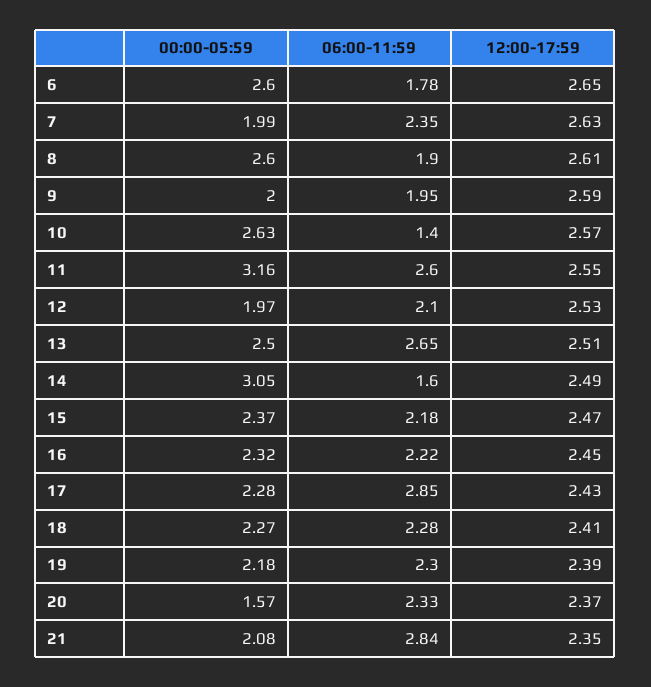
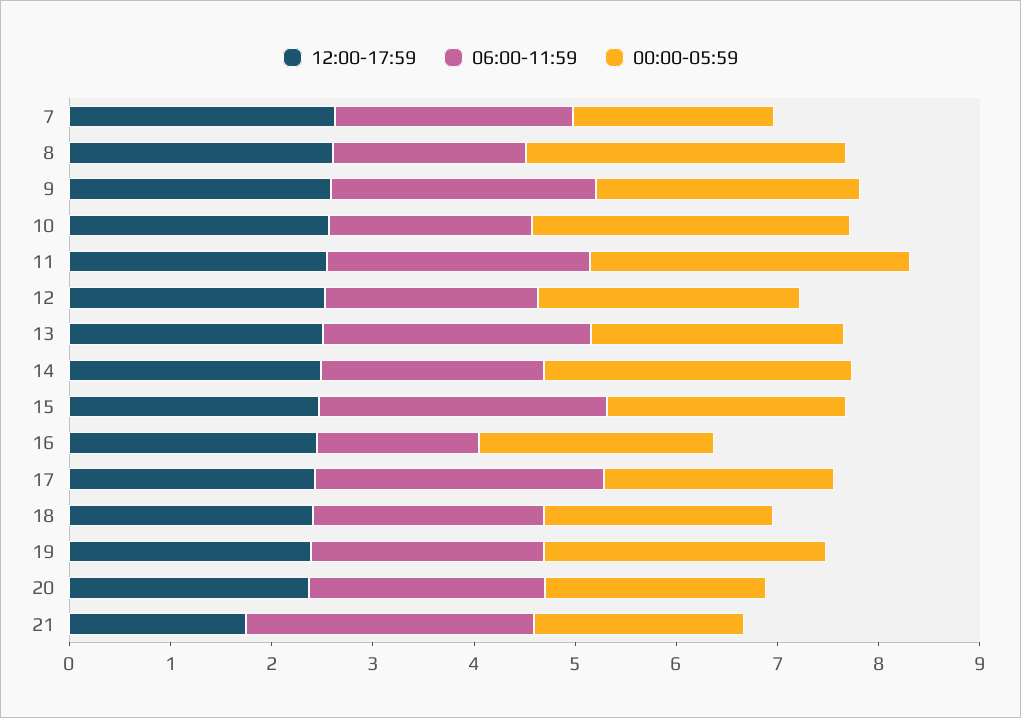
  {
    "00:00-05:59": {
-     "6": 2.6,
      "7": 1.99,
-     "8": 2.6,
+     "8": 3.2,
-     "9": 2,
+     "9": 2.6,
-     "10": 2.63,
+     "10": 3.2,
      "11": 3.16,
-     "12": 1.97,
+     "12": 2.6,
      "13": 2.5,
      "14": 3.05,
      "15": 2.37,
      "16": 2.32,
      "17": 2.28,
      "18": 2.27,
-     "19": 2.18,
+     "19": 2.8,
-     "20": 1.57,
+     "20": 2.2,
      "21": 2.08
    },
    "06:00-11:59": {
-     "6": 1.78,
      "7": 2.35,
      "8": 1.9,
-     "9": 1.95,
+     "9": 2.6,
-     "10": 1.4,
+     "10": 2,
      "11": 2.6,
      "12": 2.1,
      "13": 2.65,
-     "14": 1.6,
+     "14": 2.2,
-     "15": 2.18,
+     "15": 2.8,
-     "16": 2.22,
+     "16": 1.6,
      "17": 2.85,
      "18": 2.28,
      "19": 2.3,
      "20": 2.33,
      "21": 2.84
    },
    "12:00-17:59": {
-     "6": 2.65,
      "7": 2.63,
      "8": 2.61,
      "9": 2.59,
      "10": 2.57,
      "11": 2.55,
      "12": 2.53,
      "13": 2.51,
      "14": 2.49,
      "15": 2.47,
      "16": 2.45,
      "17": 2.43,
      "18": 2.41,
      "19": 2.39,
      "20": 2.37,
-     "21": 2.35
+     "21": 1.8
    }
  }

